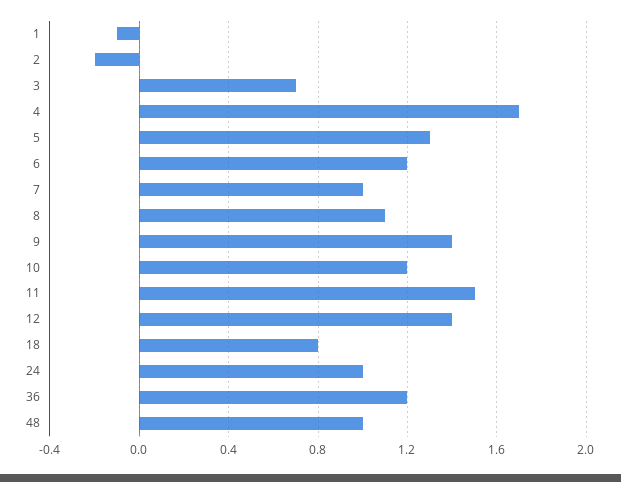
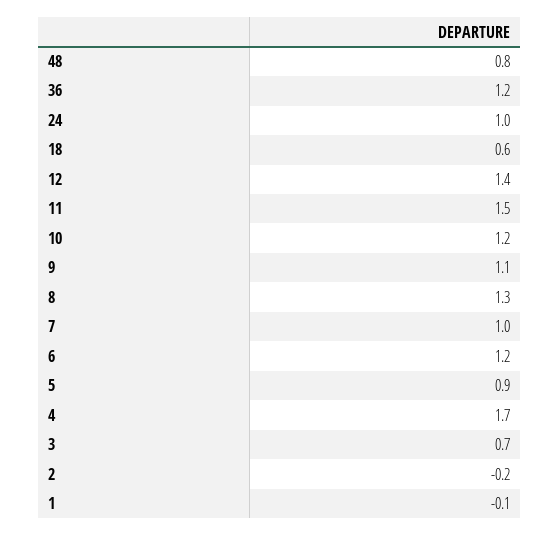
  {
    "1": -0.1,
    "2": -0.2,
    "3": 0.7,
    "4": 1.7,
-   "5": 1.3,
+   "5": 0.9,
    "6": 1.2,
    "7": 1,
-   "8": 1.1,
+   "8": 1.3,
-   "9": 1.4,
+   "9": 1.1,
    "10": 1.2,
    "11": 1.5,
    "12": 1.4,
-   "18": 0.8,
+   "18": 0.6,
    "24": 1,
    "36": 1.2,
-   "48": 1
+   "48": 0.8
  }

